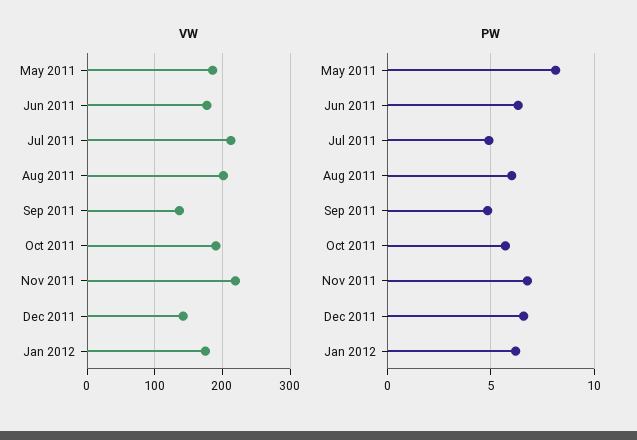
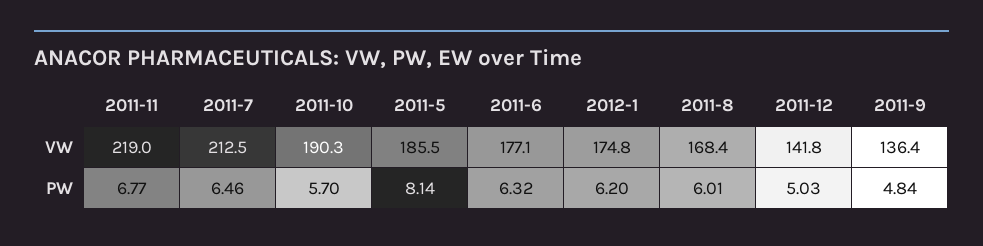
  {
    "VW": {
      "May 2011": 185.5,
      "Jun 2011": 177.1,
      "Jul 2011": 212.5,
-     "Aug 2011": 200,
+     "Aug 2011": 168.4,
      "Sep 2011": 136.4,
      "Oct 2011": 190.3,
      "Nov 2011": 219,
      "Dec 2011": 141.8,
      "Jan 2012": 174.8
    },
    "PW": {
      "May 2011": 8.14,
      "Jun 2011": 6.32,
-     "Jul 2011": 5,
+     "Jul 2011": 6.46,
      "Aug 2011": 6.01,
      "Sep 2011": 4.84,
      "Oct 2011": 5.7,
      "Nov 2011": 6.77,
-     "Dec 2011": 6.5,
+     "Dec 2011": 5.03,
      "Jan 2012": 6.2
    }
  }

